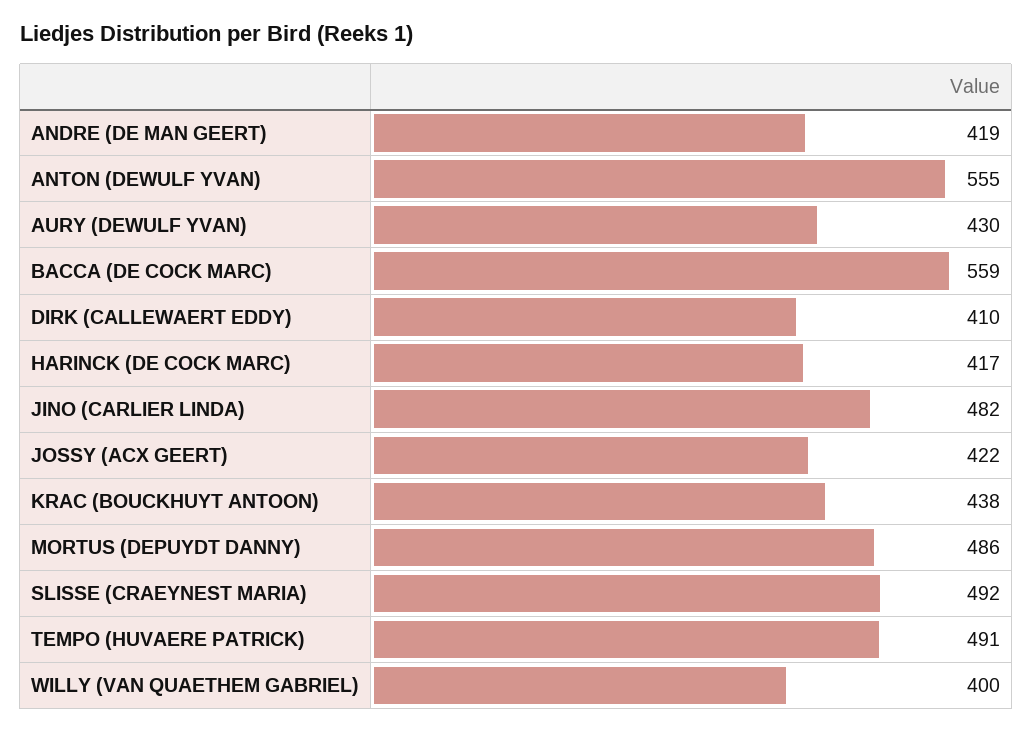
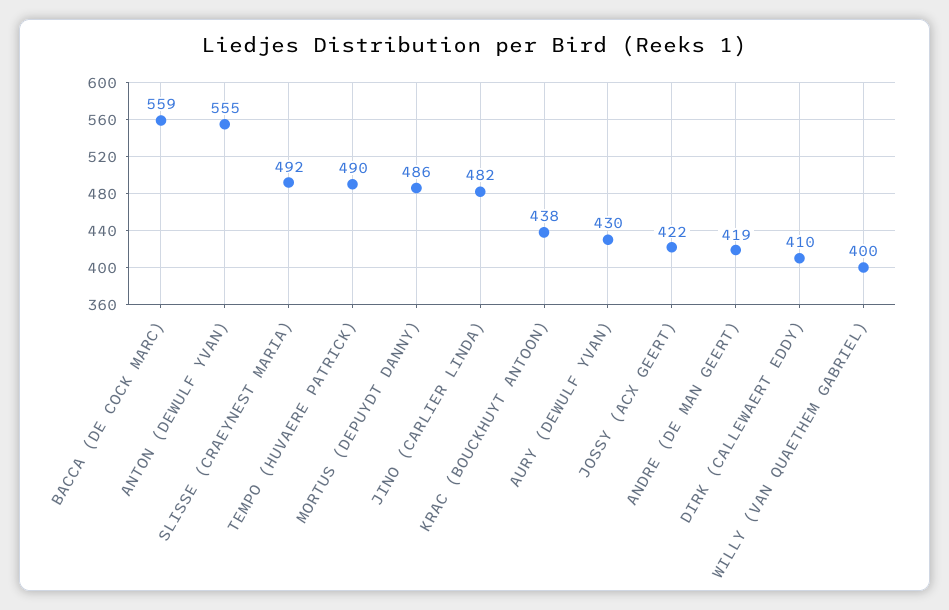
  {
    "ANDRE (DE MAN GEERT)": 419,
    "ANTON (DEWULF YVAN)": 555,
    "AURY (DEWULF YVAN)": 430,
    "BACCA (DE COCK MARC)": 559,
    "DIRK (CALLEWAERT EDDY)": 410,
-   "HARINCK (DE COCK MARC)": 417,
    "JINO (CARLIER LINDA)": 482,
    "JOSSY (ACX GEERT)": 422,
    "KRAC (BOUCKHUYT ANTOON)": 438,
    "MORTUS (DEPUYDT DANNY)": 486,
    "SLISSE (CRAEYNEST MARIA)": 492,
-   "TEMPO (HUVAERE PATRICK)": 491,
+   "TEMPO (HUVAERE PATRICK)": 490,
    "WILLY (VAN QUAETHEM GABRIEL)": 400
  }

